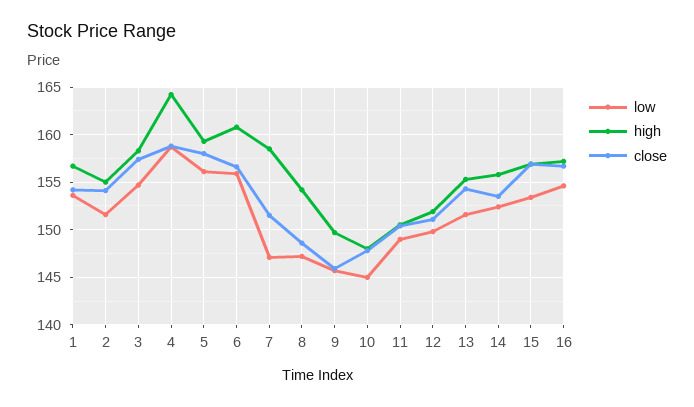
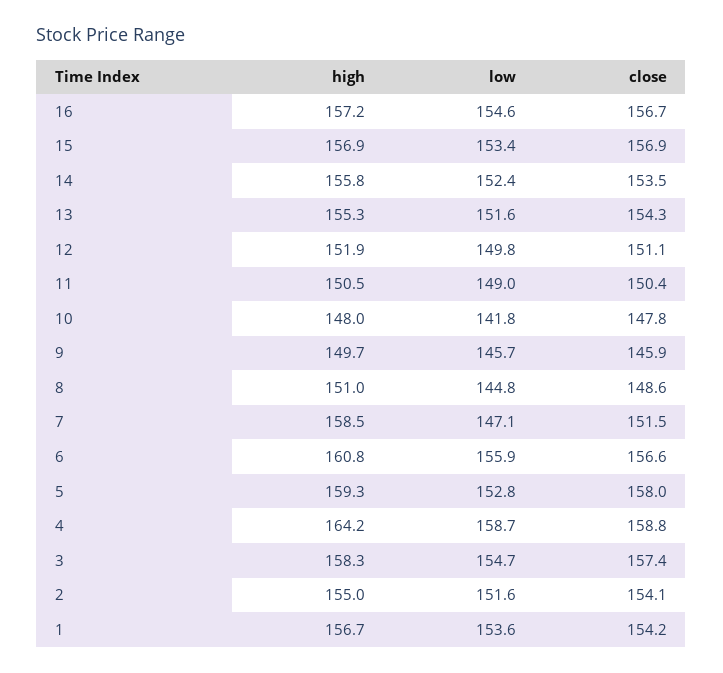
  {
    "low": {
      "1": 153.6,
      "2": 151.6,
      "3": 154.7,
      "4": 158.7,
-     "5": 156,
+     "5": 152.8,
      "6": 155.9,
      "7": 147.1,
-     "8": 147,
+     "8": 144.8,
      "9": 145.7,
-     "10": 145,
+     "10": 141.8,
      "11": 149,
      "12": 149.8,
      "13": 151.6,
      "14": 152.4,
      "15": 153.4,
      "16": 154.6
    },
    "high": {
      "1": 156.7,
      "2": 155,
      "3": 158.3,
      "4": 164.2,
      "5": 159.3,
      "6": 160.8,
      "7": 158.5,
-     "8": 154,
+     "8": 151,
      "9": 149.7,
      "10": 148,
      "11": 150.5,
      "12": 151.9,
      "13": 155.3,
      "14": 155.8,
      "15": 156.9,
      "16": 157.2
    },
    "close": {
      "1": 154.2,
      "2": 154.1,
      "3": 157.4,
      "4": 158.8,
      "5": 158,
      "6": 156.6,
      "7": 151.5,
      "8": 148.6,
      "9": 145.9,
      "10": 147.8,
      "11": 150.4,
      "12": 151.1,
      "13": 154.3,
      "14": 153.5,
      "15": 156.9,
      "16": 156.7
    }
  }

